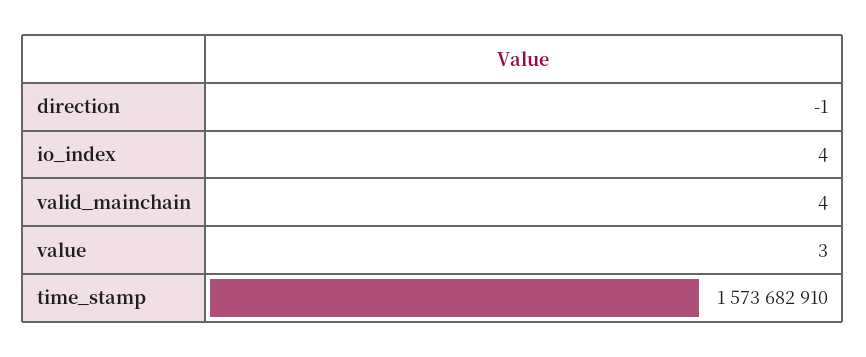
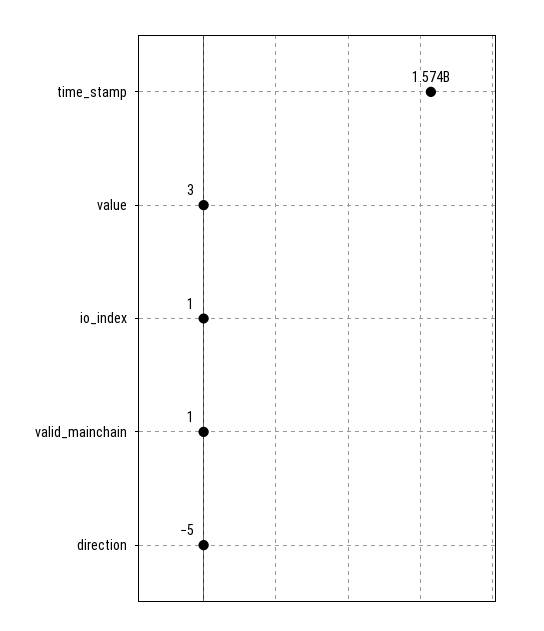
  {
-   "direction": -1,
+   "direction": -5,
-   "io_index": 4,
+   "io_index": 1,
-   "valid_mainchain": 4,
+   "valid_mainchain": 1,
    "value": 3,
    "time_stamp": 1573682910
  }

